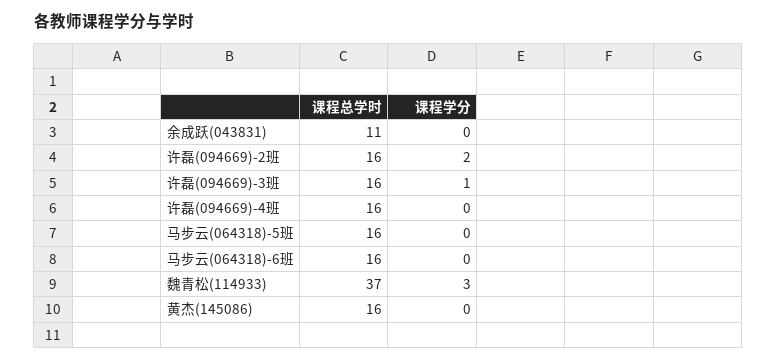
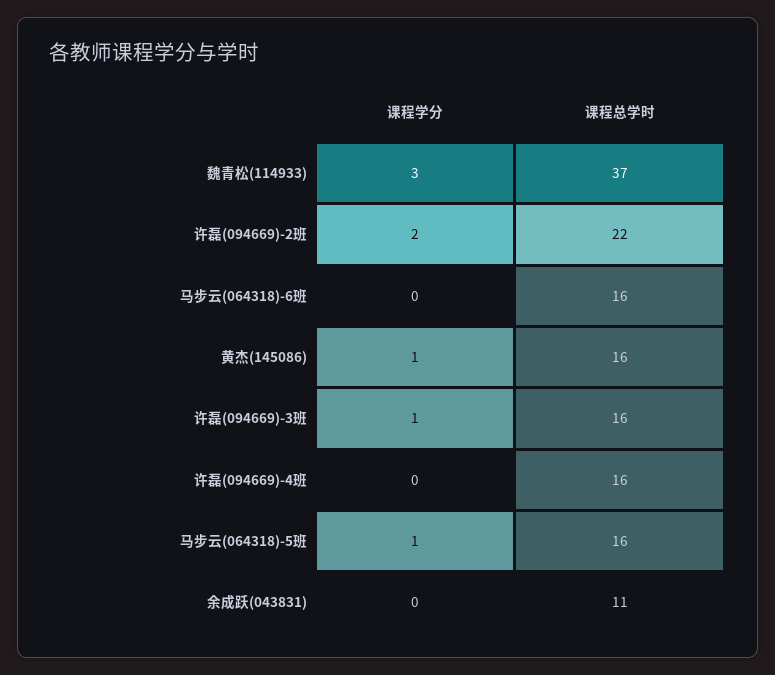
  {
    "课程总学时": {
      "余成跃(043831)": 11,
-     "许磊(094669)-2班": 16,
+     "许磊(094669)-2班": 22,
      "许磊(094669)-3班": 16,
      "许磊(094669)-4班": 16,
      "马步云(064318)-5班": 16,
      "马步云(064318)-6班": 16,
      "魏青松(114933)": 37,
      "黄杰(145086)": 16
    },
    "课程学分": {
      "余成跃(043831)": 0,
      "许磊(094669)-2班": 2,
      "许磊(094669)-3班": 1,
      "许磊(094669)-4班": 0,
-     "马步云(064318)-5班": 0,
+     "马步云(064318)-5班": 1,
      "马步云(064318)-6班": 0,
      "魏青松(114933)": 3,
-     "黄杰(145086)": 0
+     "黄杰(145086)": 1
    }
  }

